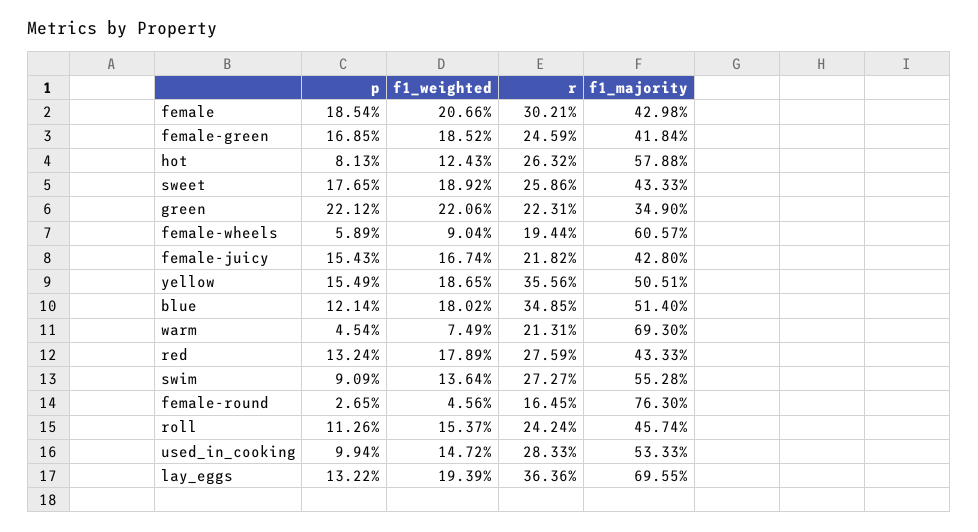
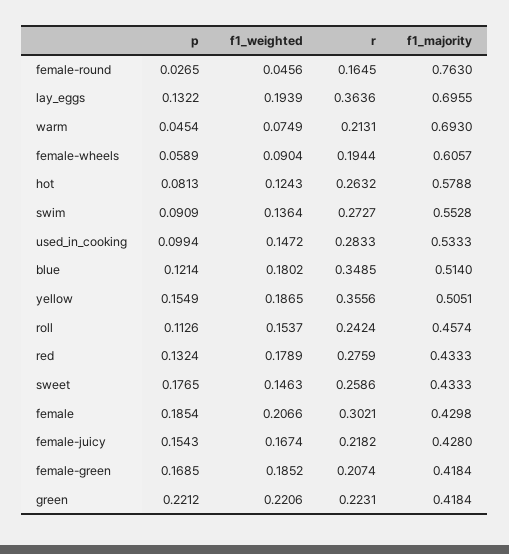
  {
    "p": {
      "female": 0.1854,
      "female-green": 0.1685,
      "hot": 0.0813,
      "sweet": 0.1765,
      "green": 0.2212,
      "female-wheels": 0.0589,
      "female-juicy": 0.1543,
      "yellow": 0.1549,
      "blue": 0.1214,
      "warm": 0.0454,
      "red": 0.1324,
      "swim": 0.0909,
      "female-round": 0.0265,
      "roll": 0.1126,
      "used_in_cooking": 0.0994,
      "lay_eggs": 0.1322
    },
    "f1_weighted": {
      "female": 0.2066,
      "female-green": 0.1852,
      "hot": 0.1243,
-     "sweet": 0.1892,
+     "sweet": 0.1463,
      "green": 0.2206,
      "female-wheels": 0.0904,
      "female-juicy": 0.1674,
      "yellow": 0.1865,
      "blue": 0.1802,
      "warm": 0.0749,
      "red": 0.1789,
      "swim": 0.1364,
      "female-round": 0.0456,
      "roll": 0.1537,
      "used_in_cooking": 0.1472,
      "lay_eggs": 0.1939
    },
    "r": {
      "female": 0.3021,
-     "female-green": 0.2459,
+     "female-green": 0.2074,
      "hot": 0.2632,
      "sweet": 0.2586,
      "green": 0.2231,
      "female-wheels": 0.1944,
      "female-juicy": 0.2182,
      "yellow": 0.3556,
      "blue": 0.3485,
      "warm": 0.2131,
      "red": 0.2759,
      "swim": 0.2727,
      "female-round": 0.1645,
      "roll": 0.2424,
      "used_in_cooking": 0.2833,
      "lay_eggs": 0.3636
    },
    "f1_majority": {
      "female": 0.4298,
      "female-green": 0.4184,
      "hot": 0.5788,
      "sweet": 0.4333,
-     "green": 0.349,
+     "green": 0.4184,
      "female-wheels": 0.6057,
      "female-juicy": 0.428,
      "yellow": 0.5051,
      "blue": 0.514,
      "warm": 0.693,
      "red": 0.4333,
      "swim": 0.5528,
      "female-round": 0.763,
      "roll": 0.4574,
      "used_in_cooking": 0.5333,
      "lay_eggs": 0.6955
    }
  }

